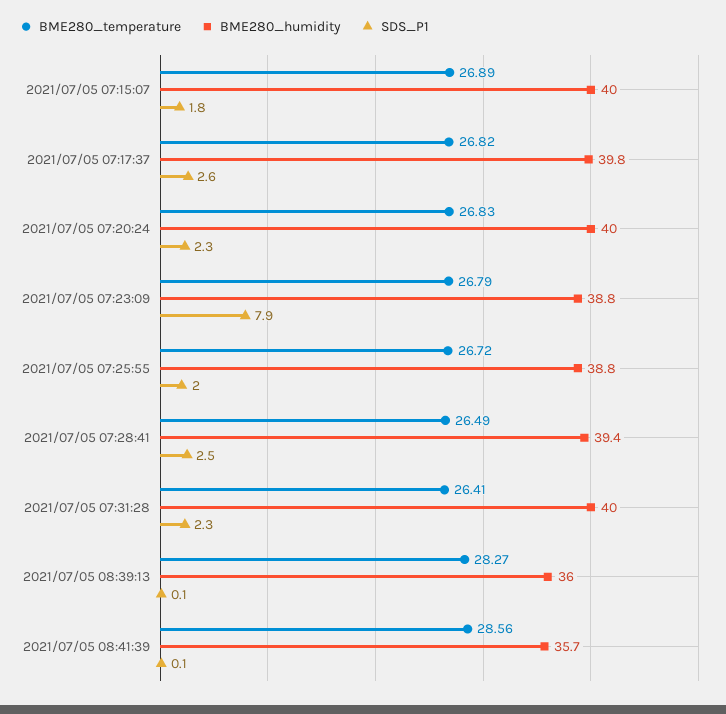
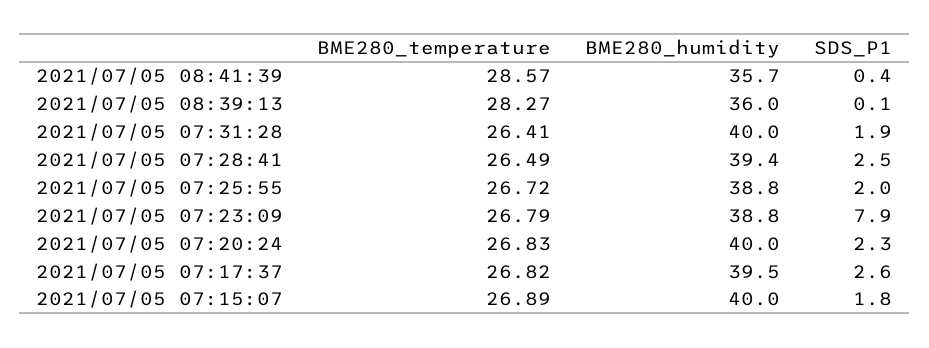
  {
    "BME280_temperature": {
      "2021/07/05 07:15:07": 26.89,
      "2021/07/05 07:17:37": 26.82,
      "2021/07/05 07:20:24": 26.83,
      "2021/07/05 07:23:09": 26.79,
      "2021/07/05 07:25:55": 26.72,
      "2021/07/05 07:28:41": 26.49,
      "2021/07/05 07:31:28": 26.41,
      "2021/07/05 08:39:13": 28.27,
-     "2021/07/05 08:41:39": 28.56
+     "2021/07/05 08:41:39": 28.57
    },
    "BME280_humidity": {
      "2021/07/05 07:15:07": 40,
-     "2021/07/05 07:17:37": 39.8,
+     "2021/07/05 07:17:37": 39.5,
      "2021/07/05 07:20:24": 40,
      "2021/07/05 07:23:09": 38.8,
      "2021/07/05 07:25:55": 38.8,
      "2021/07/05 07:28:41": 39.4,
      "2021/07/05 07:31:28": 40,
      "2021/07/05 08:39:13": 36,
      "2021/07/05 08:41:39": 35.7
    },
    "SDS_P1": {
      "2021/07/05 07:15:07": 1.8,
      "2021/07/05 07:17:37": 2.6,
      "2021/07/05 07:20:24": 2.3,
      "2021/07/05 07:23:09": 7.9,
      "2021/07/05 07:25:55": 2,
      "2021/07/05 07:28:41": 2.5,
-     "2021/07/05 07:31:28": 2.3,
+     "2021/07/05 07:31:28": 1.9,
      "2021/07/05 08:39:13": 0.1,
-     "2021/07/05 08:41:39": 0.1
+     "2021/07/05 08:41:39": 0.4
    }
  }

